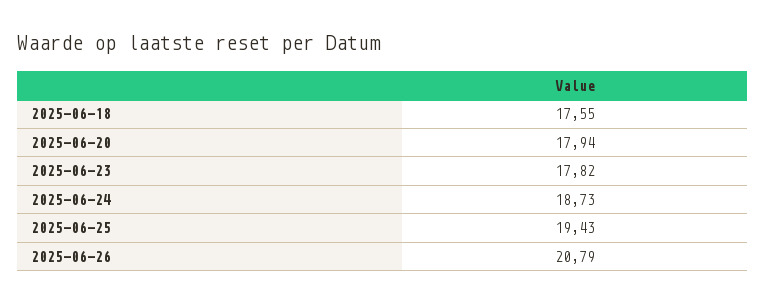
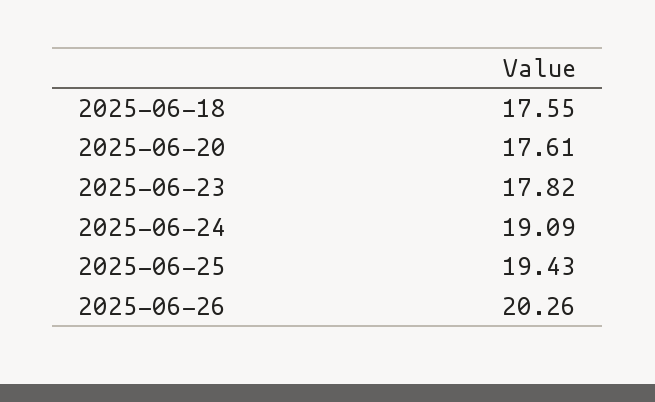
  {
    "2025-06-18": 17.55,
-   "2025-06-20": 17.94,
+   "2025-06-20": 17.61,
    "2025-06-23": 17.82,
-   "2025-06-24": 18.73,
+   "2025-06-24": 19.09,
    "2025-06-25": 19.43,
-   "2025-06-26": 20.79
+   "2025-06-26": 20.26
  }

